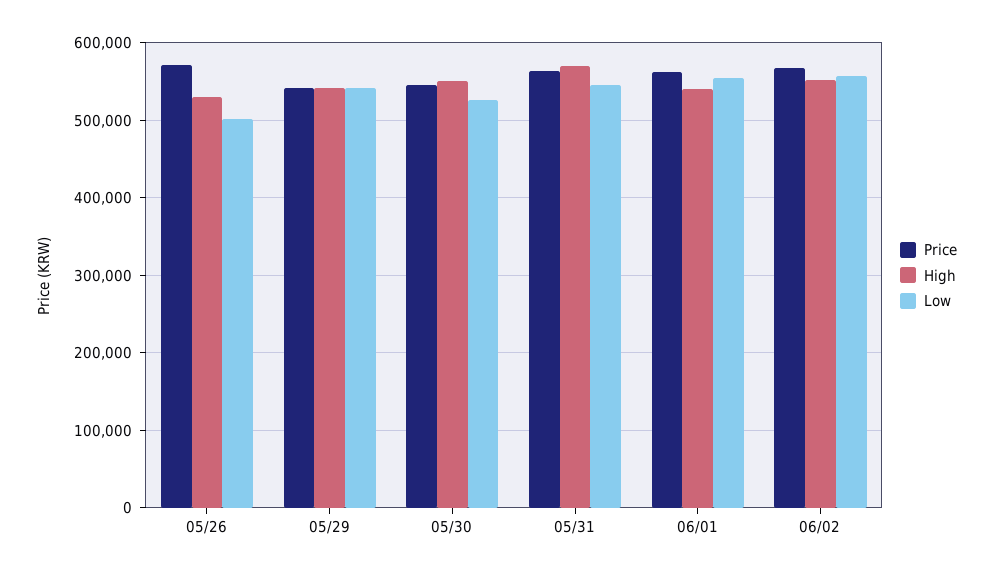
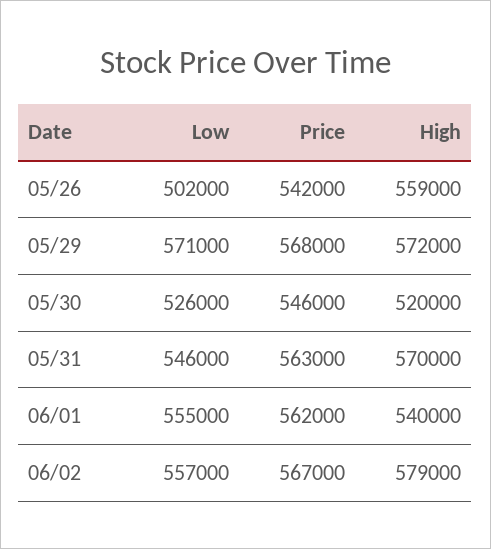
  {
    "Price": {
-     "05/26": 570000,
+     "05/26": 542000,
-     "05/29": 540000,
+     "05/29": 568000,
      "05/30": 546000,
      "05/31": 563000,
      "06/01": 562000,
      "06/02": 567000
    },
    "High": {
-     "05/26": 530000,
+     "05/26": 559000,
-     "05/29": 540000,
+     "05/29": 572000,
-     "05/30": 550000,
+     "05/30": 520000,
      "05/31": 570000,
      "06/01": 540000,
-     "06/02": 550000
+     "06/02": 579000
    },
    "Low": {
      "05/26": 502000,
-     "05/29": 540000,
+     "05/29": 571000,
      "05/30": 526000,
      "05/31": 546000,
      "06/01": 555000,
      "06/02": 557000
    }
  }

